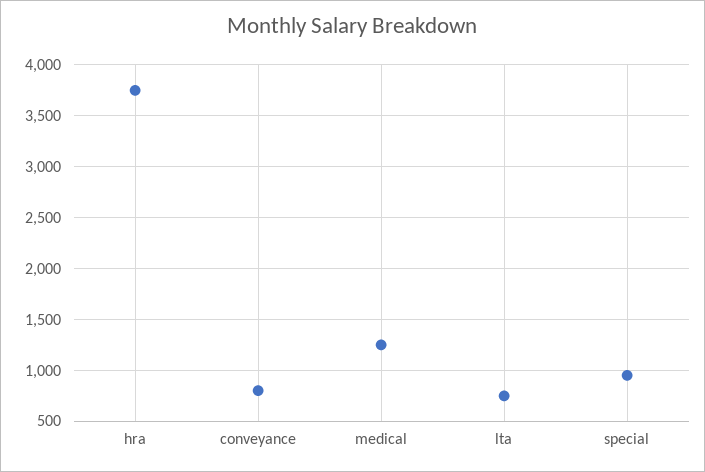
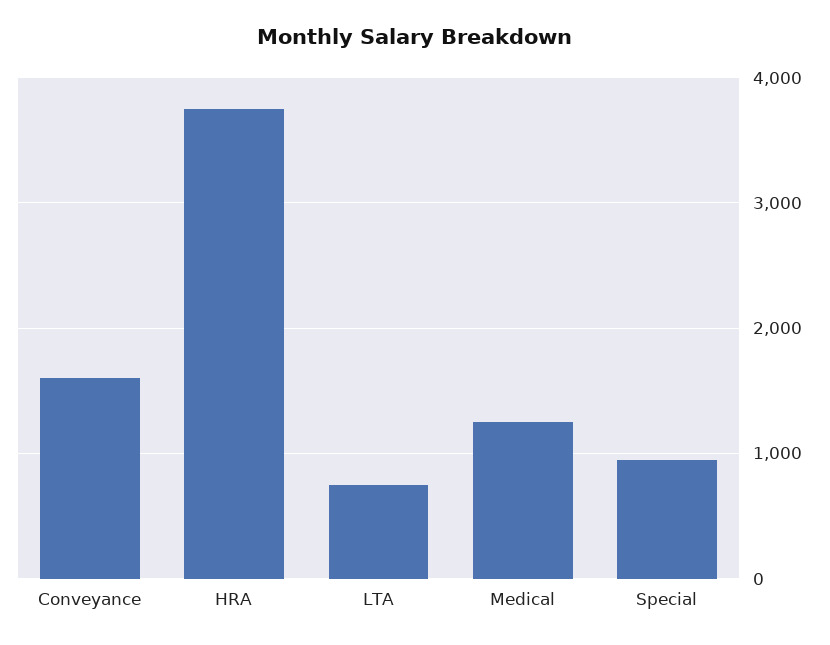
  {
    "hra": 3800,
-   "conveyance": 800,
+   "conveyance": 1600,
    "medical": 1300,
    "lta": 800,
    "special": 1000
  }

